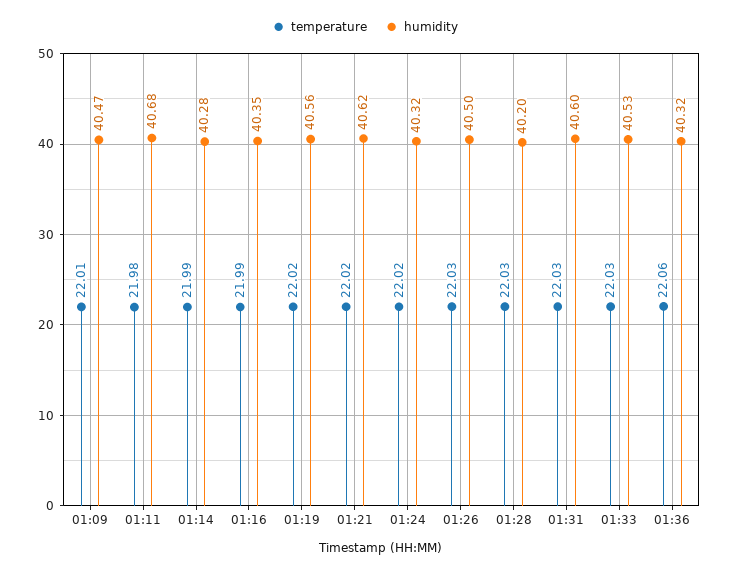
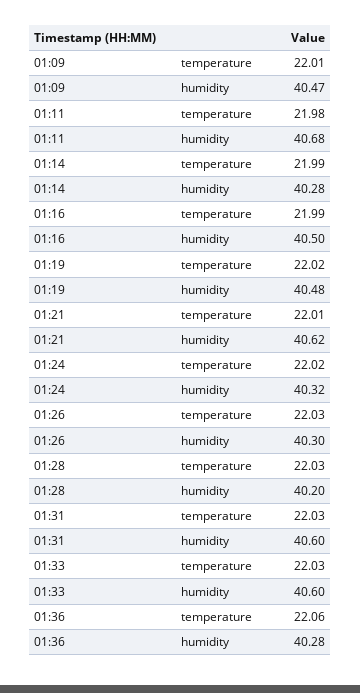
  {
    "temperature": {
      "01:09": 22.01,
      "01:11": 21.98,
      "01:14": 21.99,
      "01:16": 21.99,
      "01:19": 22.02,
-     "01:21": 22.02,
+     "01:21": 22.01,
      "01:24": 22.02,
      "01:26": 22.03,
      "01:28": 22.03,
      "01:31": 22.03,
      "01:33": 22.03,
      "01:36": 22.06
    },
    "humidity": {
      "01:09": 40.47,
      "01:11": 40.68,
      "01:14": 40.28,
-     "01:16": 40.35,
+     "01:16": 40.5,
-     "01:19": 40.56,
+     "01:19": 40.48,
      "01:21": 40.62,
      "01:24": 40.32,
-     "01:26": 40.5,
+     "01:26": 40.3,
      "01:28": 40.2,
      "01:31": 40.6,
-     "01:33": 40.53,
+     "01:33": 40.6,
-     "01:36": 40.32
+     "01:36": 40.28
    }
  }

